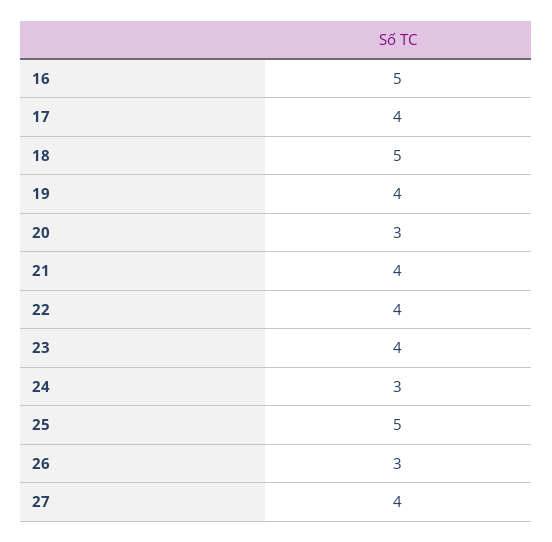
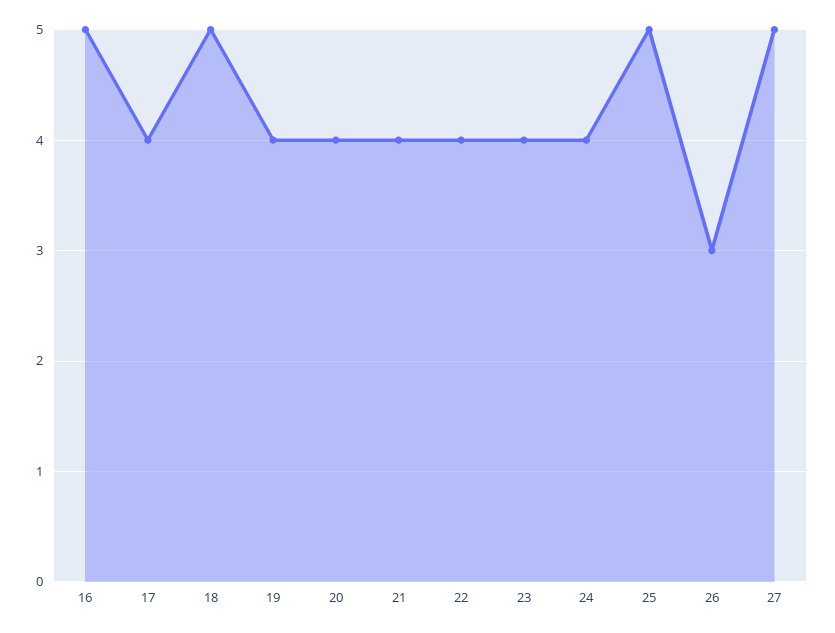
  {
    "16": 5,
    "17": 4,
    "18": 5,
    "19": 4,
-   "20": 3,
+   "20": 4,
    "21": 4,
    "22": 4,
    "23": 4,
-   "24": 3,
+   "24": 4,
    "25": 5,
    "26": 3,
-   "27": 4
+   "27": 5
  }

